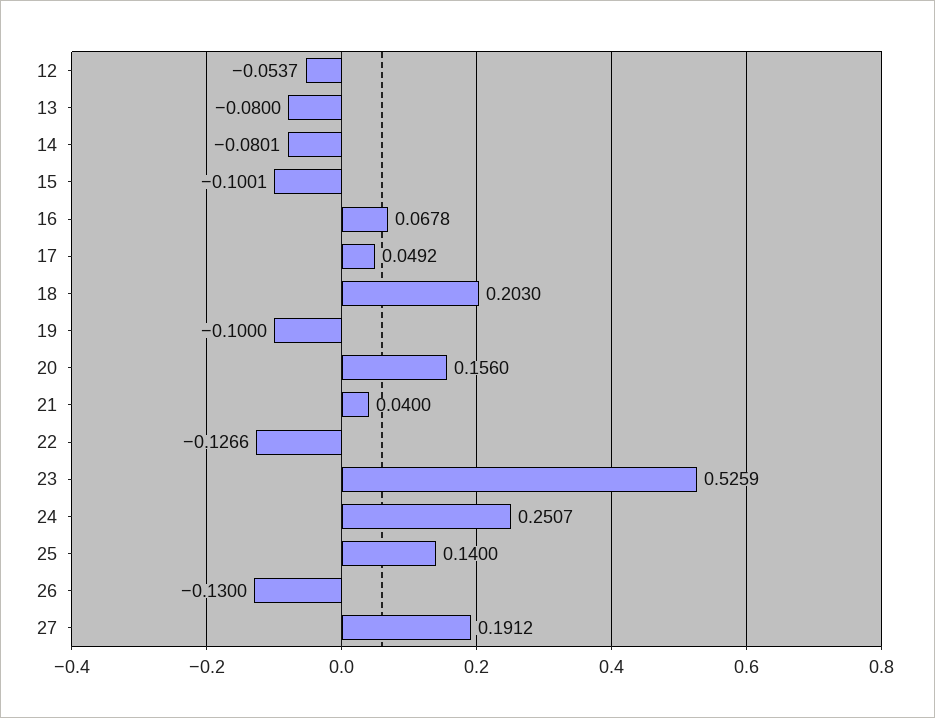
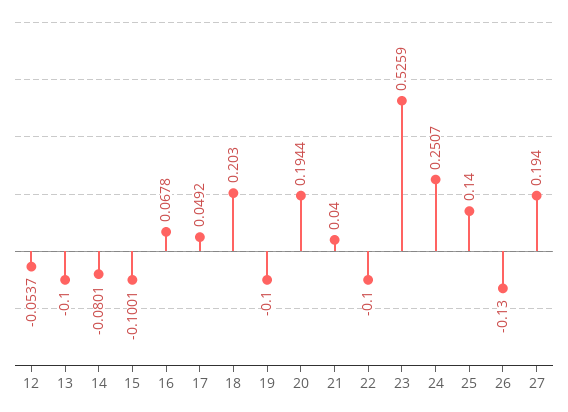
  {
    "12": -0.0537,
-   "13": -0.08,
+   "13": -0.1,
    "14": -0.0801,
    "15": -0.1001,
    "16": 0.0678,
    "17": 0.0492,
    "18": 0.203,
    "19": -0.1,
-   "20": 0.156,
+   "20": 0.1944,
    "21": 0.04,
-   "22": -0.1266,
+   "22": -0.1,
    "23": 0.5259,
    "24": 0.2507,
    "25": 0.14,
    "26": -0.13,
-   "27": 0.1912
+   "27": 0.194
  }

